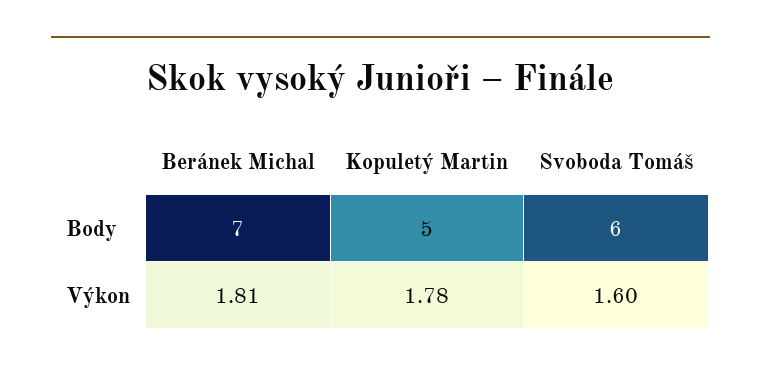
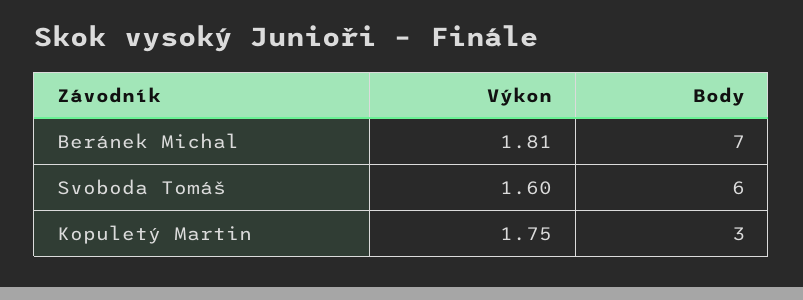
  {
    "Beránek Michal": {
      "Body": 7,
      "Výkon": 1.81
    },
    "Kopuletý Martin": {
-     "Body": 5,
+     "Body": 3,
-     "Výkon": 1.78
+     "Výkon": 1.75
    },
    "Svoboda Tomáš": {
      "Body": 6,
      "Výkon": 1.6
    }
  }

